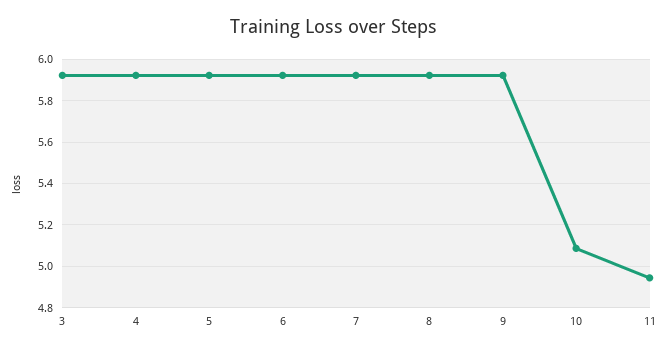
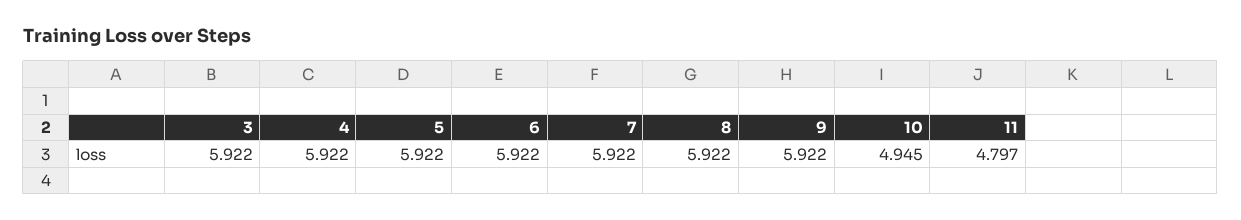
  {
    "3": 5.922,
    "4": 5.922,
    "5": 5.922,
    "6": 5.922,
    "7": 5.922,
    "8": 5.922,
    "9": 5.922,
-   "10": 5.1,
+   "10": 4.945,
-   "11": 4.95
+   "11": 4.797
  }

